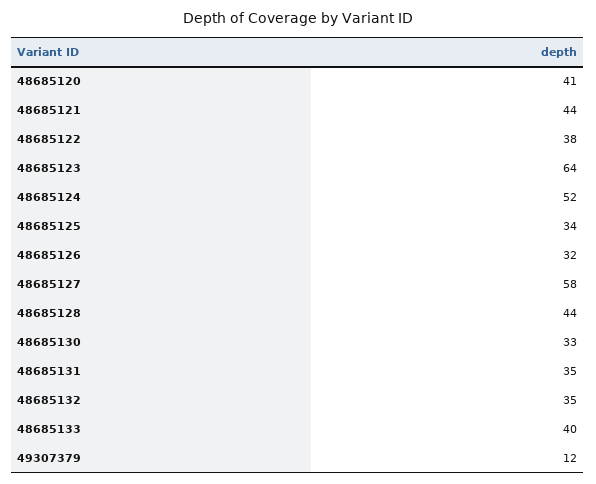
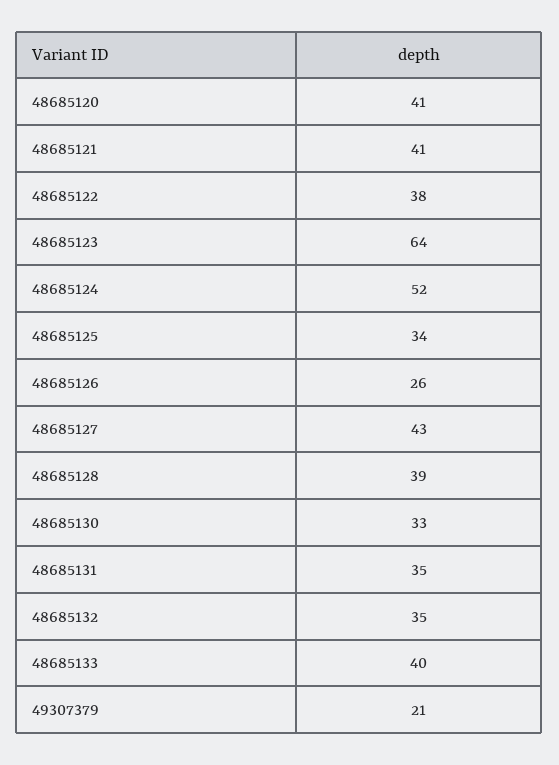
  {
    "48685120": 41,
-   "48685121": 44,
+   "48685121": 41,
    "48685122": 38,
    "48685123": 64,
    "48685124": 52,
    "48685125": 34,
-   "48685126": 32,
+   "48685126": 26,
-   "48685127": 58,
+   "48685127": 43,
-   "48685128": 44,
+   "48685128": 39,
    "48685130": 33,
    "48685131": 35,
    "48685132": 35,
    "48685133": 40,
-   "49307379": 12
+   "49307379": 21
  }

